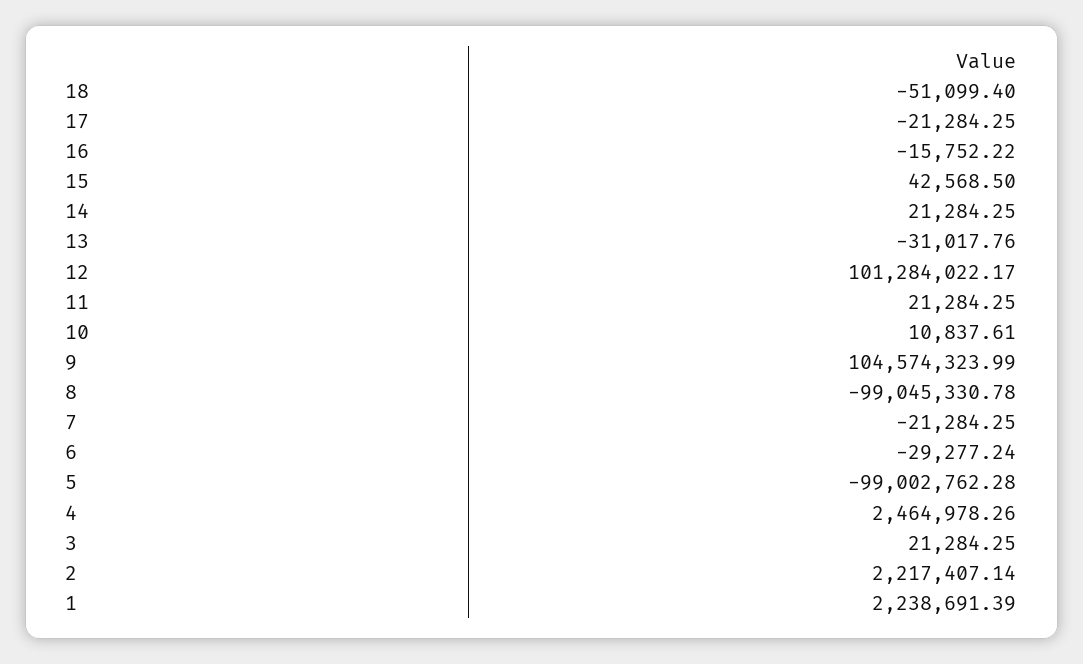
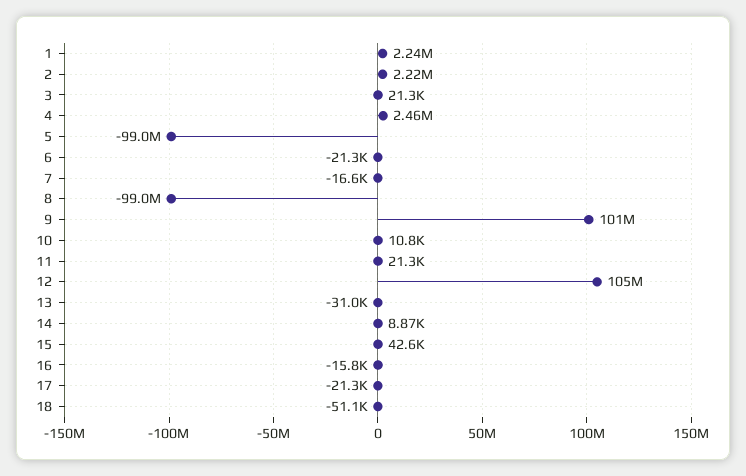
  {
    "18": -51099.4,
    "17": -21284.25,
    "16": -15752.22,
    "15": 42568.5,
-   "14": 21284.25,
+   "14": 8870,
    "13": -31017.76,
-   "12": 101284022.17,
+   "12": 105000000,
    "11": 21284.25,
    "10": 10837.61,
-   "9": 104574323.99,
+   "9": 101000000,
    "8": -99045330.78,
-   "7": -21284.25,
+   "7": -16600,
-   "6": -29277.24,
+   "6": -21300,
    "5": -99002762.28,
    "4": 2464978.26,
    "3": 21284.25,
    "2": 2217407.14,
    "1": 2238691.39
  }

